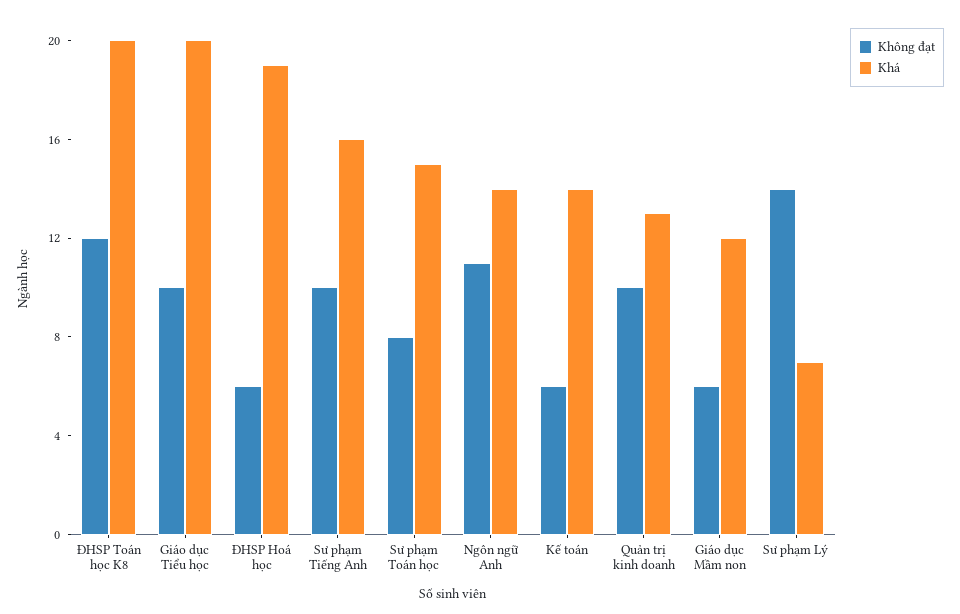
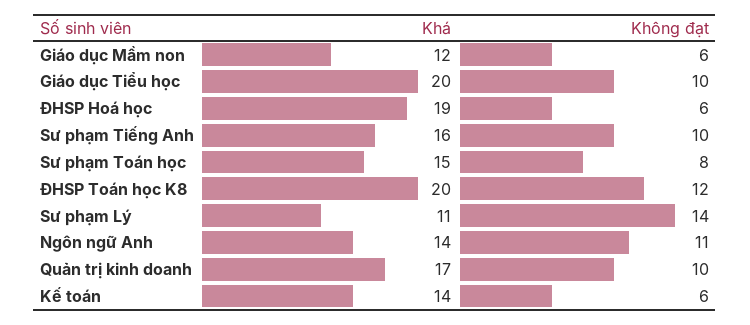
  {
    "Không đạt": {
      "ĐHSP Toán học K8": 12,
      "Giáo dục Tiểu học": 10,
      "ĐHSP Hoá học": 6,
      "Sư phạm Tiếng Anh": 10,
      "Sư phạm Toán học": 8,
      "Ngôn ngữ Anh": 11,
      "Kế toán": 6,
      "Quản trị kinh doanh": 10,
      "Giáo dục Mầm non": 6,
      "Sư phạm Lý": 14
    },
    "Khá": {
      "ĐHSP Toán học K8": 20,
      "Giáo dục Tiểu học": 20,
      "ĐHSP Hoá học": 19,
      "Sư phạm Tiếng Anh": 16,
      "Sư phạm Toán học": 15,
      "Ngôn ngữ Anh": 14,
      "Kế toán": 14,
-     "Quản trị kinh doanh": 13,
+     "Quản trị kinh doanh": 17,
      "Giáo dục Mầm non": 12,
-     "Sư phạm Lý": 7
+     "Sư phạm Lý": 11
    }
  }

